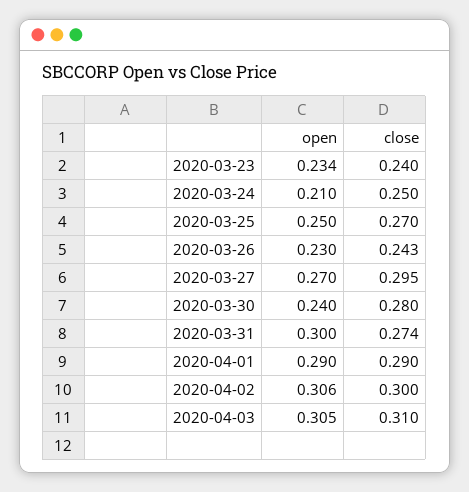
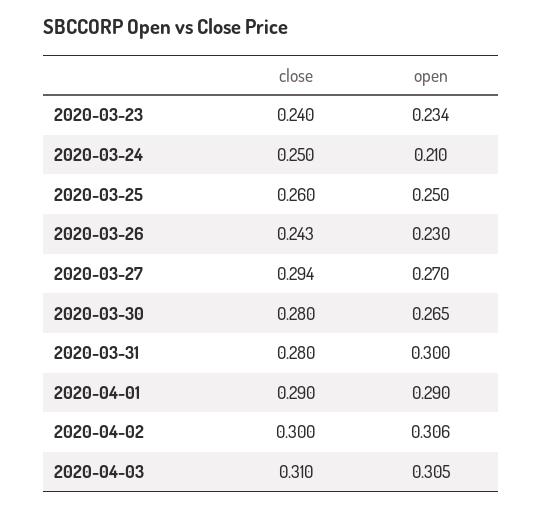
  {
    "open": {
      "2020-03-23": 0.234,
      "2020-03-24": 0.21,
      "2020-03-25": 0.25,
      "2020-03-26": 0.23,
      "2020-03-27": 0.27,
-     "2020-03-30": 0.24,
+     "2020-03-30": 0.265,
      "2020-03-31": 0.3,
      "2020-04-01": 0.29,
      "2020-04-02": 0.306,
      "2020-04-03": 0.305
    },
    "close": {
      "2020-03-23": 0.24,
      "2020-03-24": 0.25,
-     "2020-03-25": 0.27,
+     "2020-03-25": 0.26,
      "2020-03-26": 0.243,
-     "2020-03-27": 0.295,
+     "2020-03-27": 0.294,
      "2020-03-30": 0.28,
-     "2020-03-31": 0.274,
+     "2020-03-31": 0.28,
      "2020-04-01": 0.29,
      "2020-04-02": 0.3,
      "2020-04-03": 0.31
    }
  }

